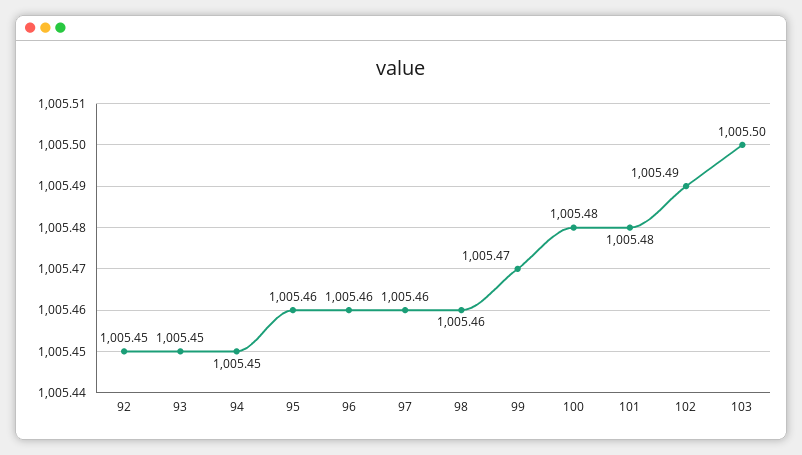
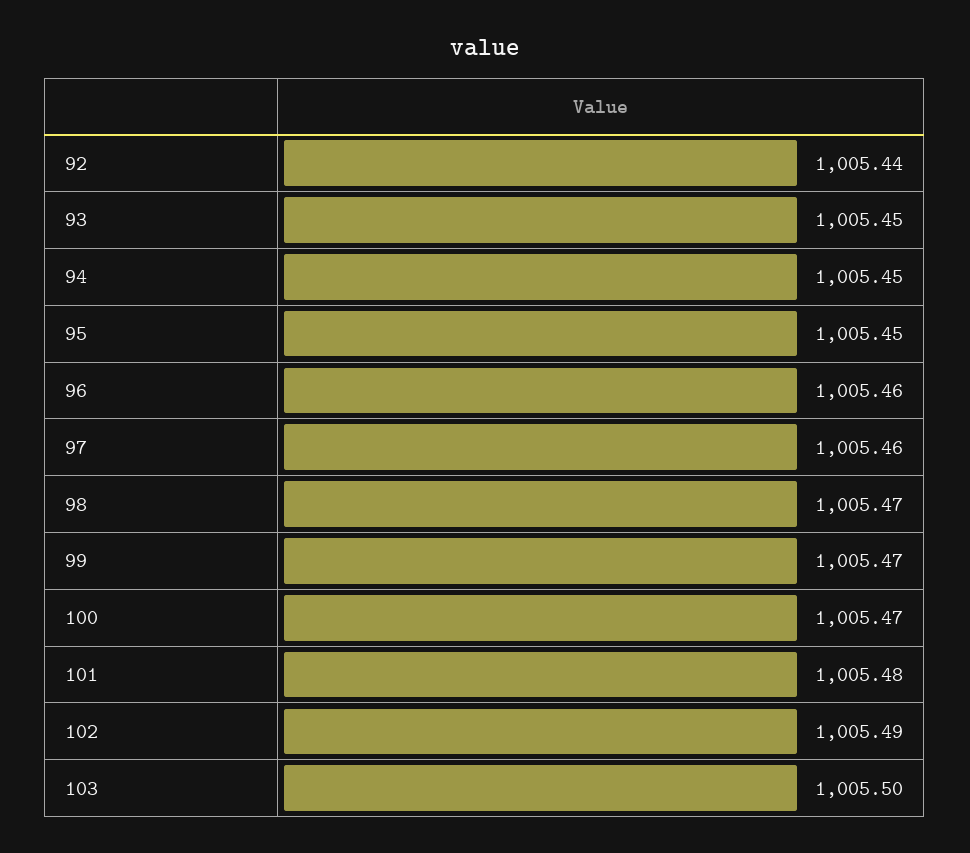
  {
-   "92": 1005.45,
+   "92": 1005.44,
    "93": 1005.45,
    "94": 1005.45,
-   "95": 1005.46,
+   "95": 1005.45,
    "96": 1005.46,
    "97": 1005.46,
-   "98": 1005.46,
+   "98": 1005.47,
    "99": 1005.47,
-   "100": 1005.48,
+   "100": 1005.47,
    "101": 1005.48,
    "102": 1005.49,
    "103": 1005.5
  }

